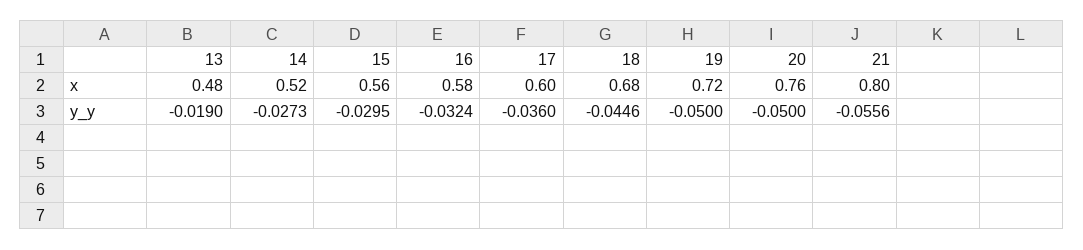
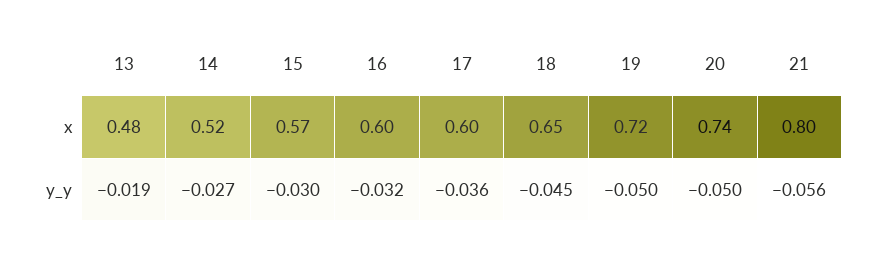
  {
    "13": {
      "x": 0.48,
      "y_y": -0.019
    },
    "14": {
      "x": 0.52,
      "y_y": -0.0273
    },
    "15": {
-     "x": 0.56,
+     "x": 0.57,
      "y_y": -0.0295
    },
    "16": {
-     "x": 0.58,
+     "x": 0.6,
      "y_y": -0.0324
    },
    "17": {
      "x": 0.6,
      "y_y": -0.036
    },
    "18": {
-     "x": 0.68,
+     "x": 0.65,
      "y_y": -0.0446
    },
    "19": {
      "x": 0.72,
      "y_y": -0.05
    },
    "20": {
-     "x": 0.76,
+     "x": 0.74,
      "y_y": -0.05
    },
    "21": {
      "x": 0.8,
      "y_y": -0.0556
    }
  }

